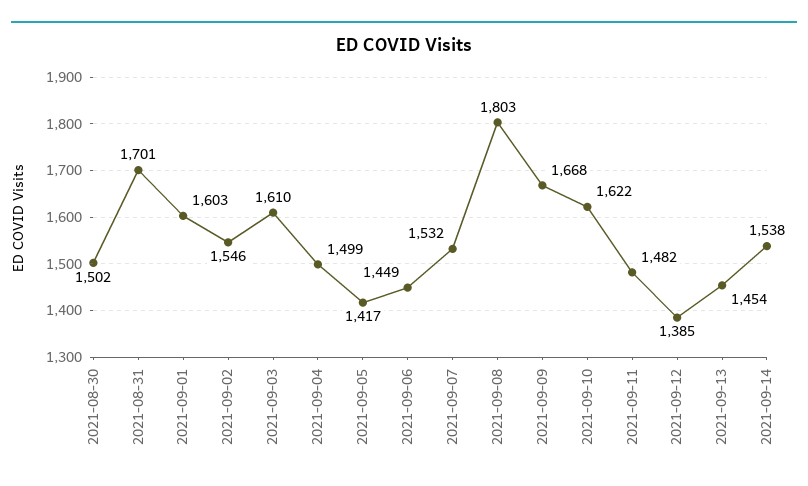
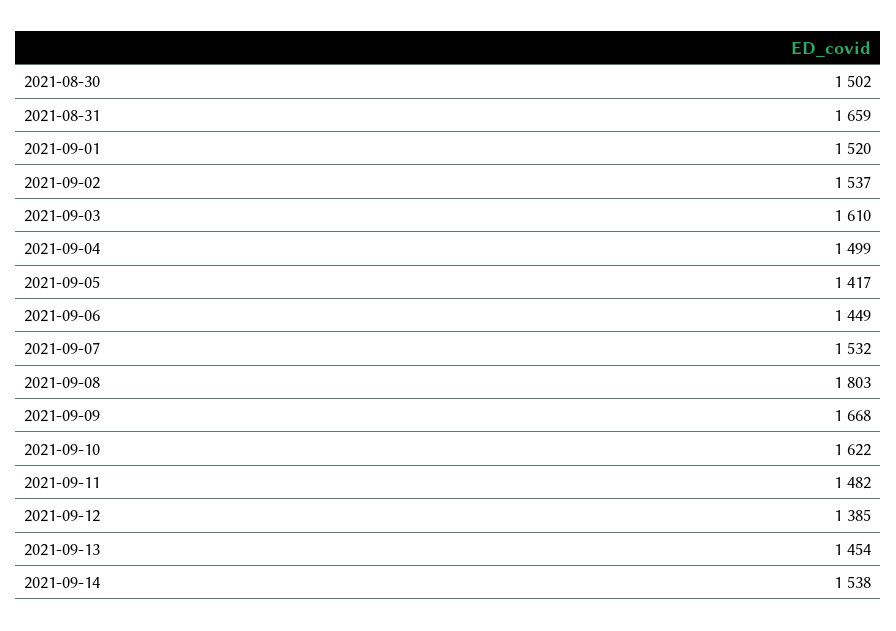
  {
    "2021-08-30": 1502,
-   "2021-08-31": 1701,
+   "2021-08-31": 1659,
-   "2021-09-01": 1603,
+   "2021-09-01": 1520,
-   "2021-09-02": 1546,
+   "2021-09-02": 1537,
    "2021-09-03": 1610,
    "2021-09-04": 1499,
    "2021-09-05": 1417,
    "2021-09-06": 1449,
    "2021-09-07": 1532,
    "2021-09-08": 1803,
    "2021-09-09": 1668,
    "2021-09-10": 1622,
    "2021-09-11": 1482,
    "2021-09-12": 1385,
    "2021-09-13": 1454,
    "2021-09-14": 1538
  }

